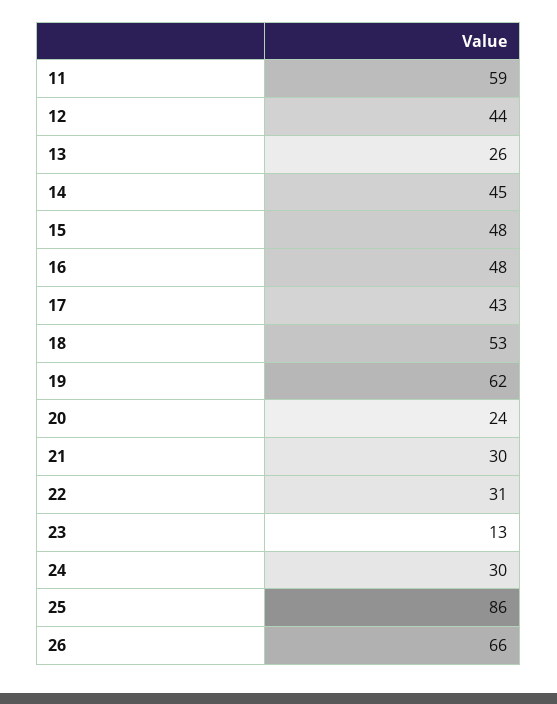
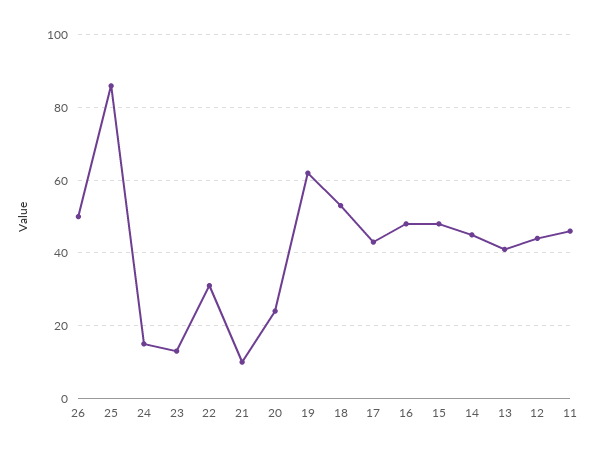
  {
-   "11": 59,
+   "11": 45,
    "12": 44,
-   "13": 26,
+   "13": 40,
    "14": 45,
    "15": 48,
    "16": 48,
    "17": 43,
    "18": 53,
    "19": 62,
    "20": 24,
-   "21": 30,
+   "21": 10,
    "22": 31,
    "23": 13,
-   "24": 30,
+   "24": 15,
    "25": 86,
-   "26": 66
+   "26": 50
  }

